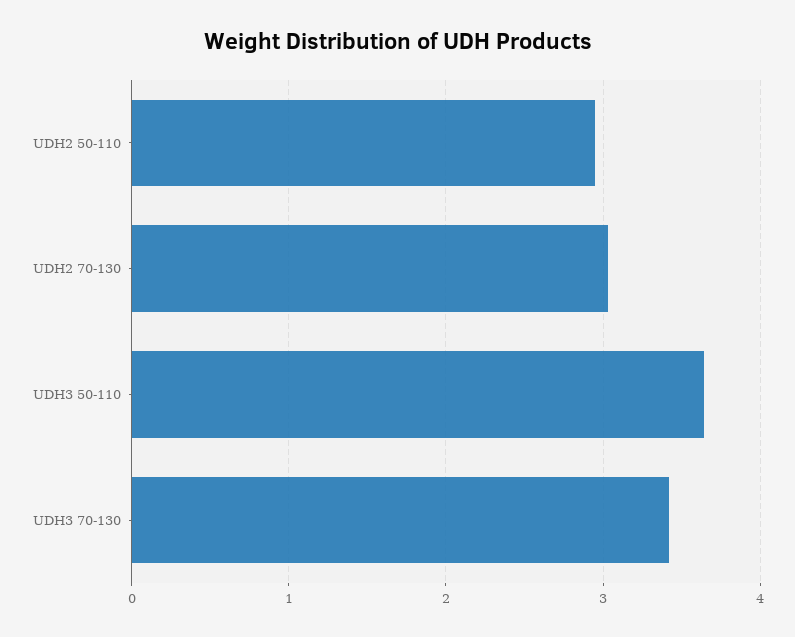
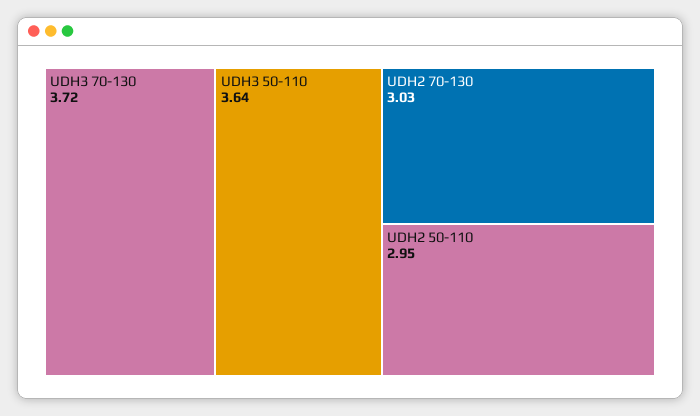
  {
    "UDH2 50-110": 2.95,
    "UDH2 70-130": 3.03,
    "UDH3 50-110": 3.64,
-   "UDH3 70-130": 3.4
+   "UDH3 70-130": 3.72
  }

